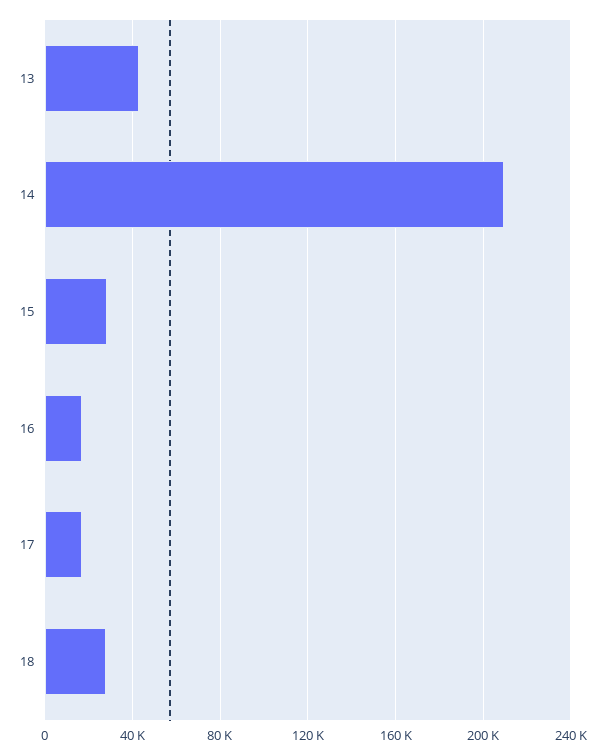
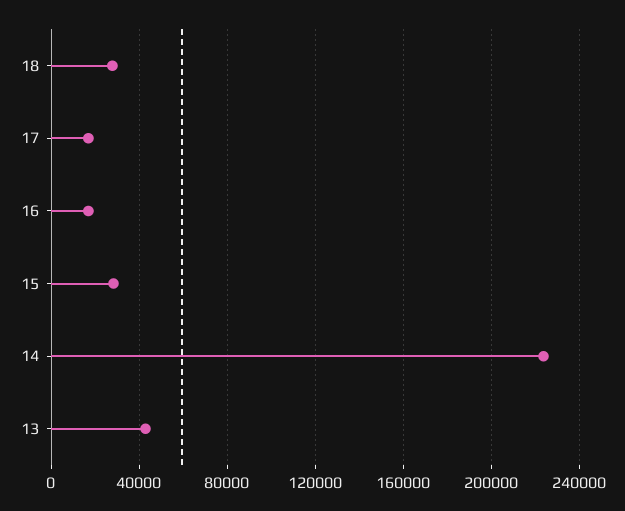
  {
    "13": 45000,
-   "14": 210000,
+   "14": 225000,
    "15": 30000,
    "16": 15000,
    "17": 15000,
    "18": 30000
  }

